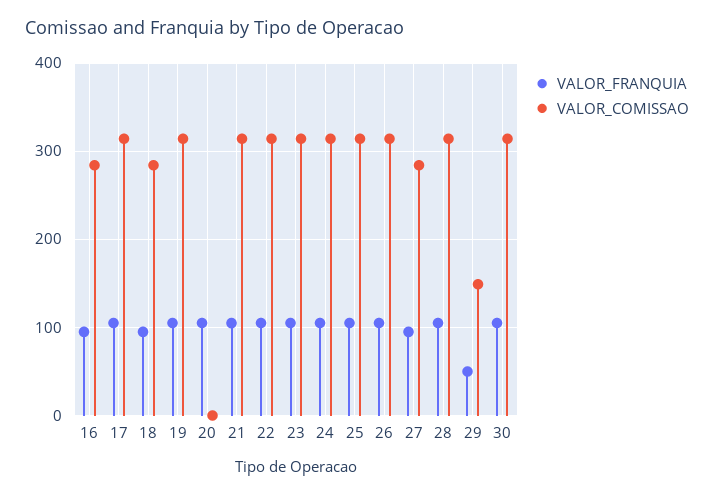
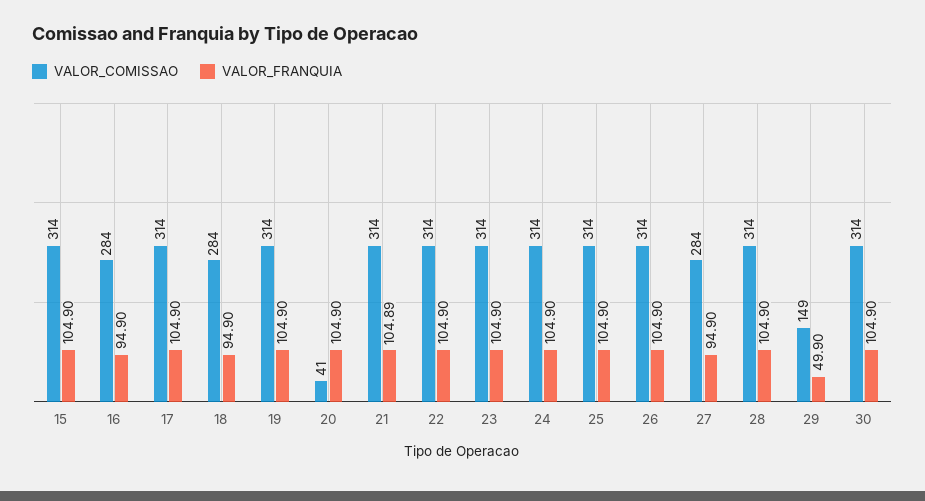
  {
    "VALOR_FRANQUIA": {
      "16": 94.9,
      "17": 104.9,
      "18": 94.9,
      "19": 104.9,
      "20": 104.9,
      "21": 104.89,
      "22": 104.9,
      "23": 104.9,
      "24": 104.9,
      "25": 104.9,
      "26": 104.9,
      "27": 94.9,
      "28": 104.9,
      "29": 49.9,
-     "30": 104.9
+     "30": 104.9,
+     "15": 104.9
    },
    "VALOR_COMISSAO": {
      "16": 284,
      "17": 314,
      "18": 284,
      "19": 314,
-     "20": 0,
+     "20": 41,
      "21": 314,
      "22": 314,
      "23": 314,
      "24": 314,
      "25": 314,
      "26": 314,
      "27": 284,
      "28": 314,
      "29": 149,
-     "30": 314
+     "30": 314,
+     "15": 314
    }
  }

